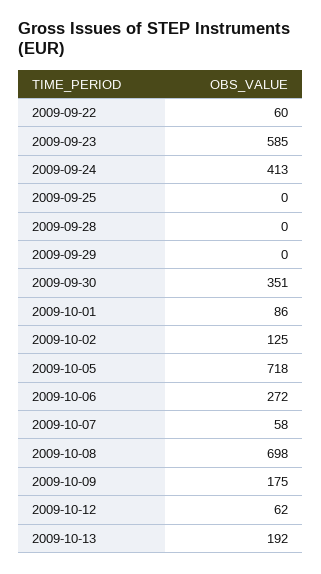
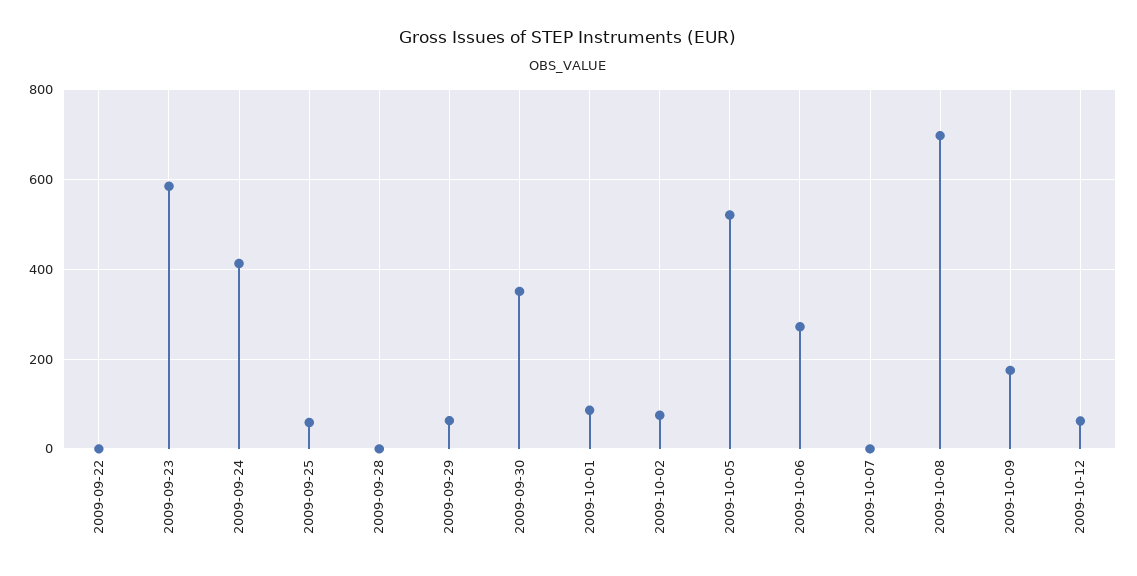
  {
-   "2009-09-22": 60,
+   "2009-09-22": 0,
    "2009-09-23": 585,
    "2009-09-24": 413,
-   "2009-09-25": 0,
+   "2009-09-25": 60,
    "2009-09-28": 0,
-   "2009-09-29": 0,
+   "2009-09-29": 60,
    "2009-09-30": 351,
    "2009-10-01": 86,
-   "2009-10-02": 125,
+   "2009-10-02": 80,
-   "2009-10-05": 718,
+   "2009-10-05": 520,
    "2009-10-06": 272,
-   "2009-10-07": 58,
+   "2009-10-07": 0,
    "2009-10-08": 698,
    "2009-10-09": 175,
-   "2009-10-12": 62,
+   "2009-10-12": 62
-   "2009-10-13": 192
  }

